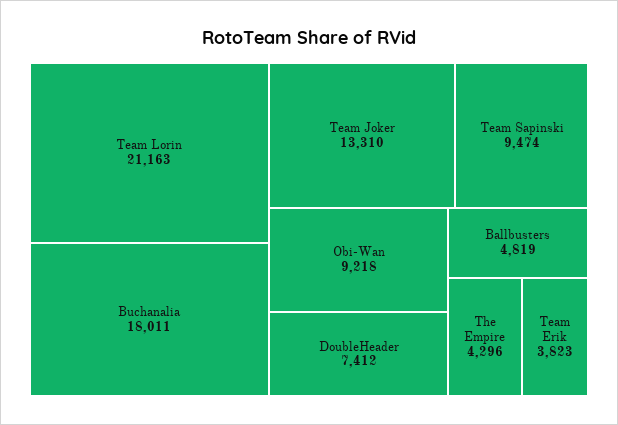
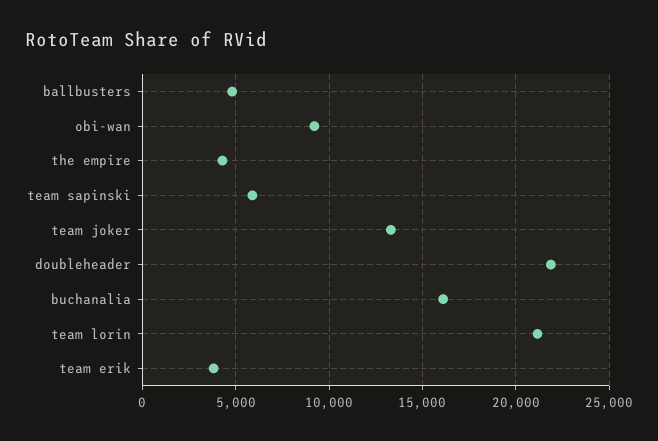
  {
    "Team Lorin": 21163,
-   "Buchanalia": 18011,
+   "Buchanalia": 16000,
    "Team Joker": 13310,
-   "Team Sapinski": 9474,
+   "Team Sapinski": 6000,
    "Obi-Wan": 9218,
-   "DoubleHeader": 7412,
+   "DoubleHeader": 22000,
    "Ballbusters": 4819,
    "The Empire": 4296,
    "Team Erik": 3823
  }

